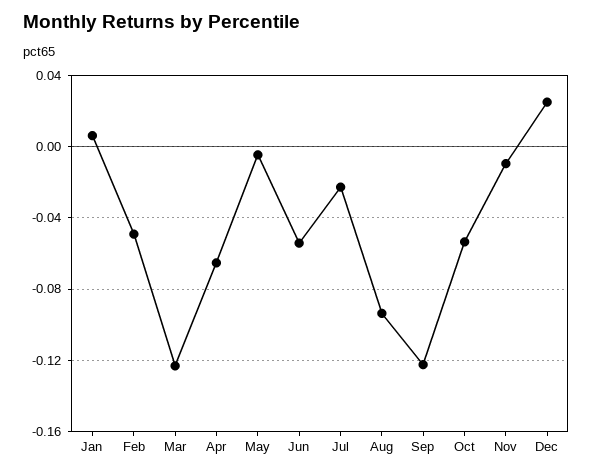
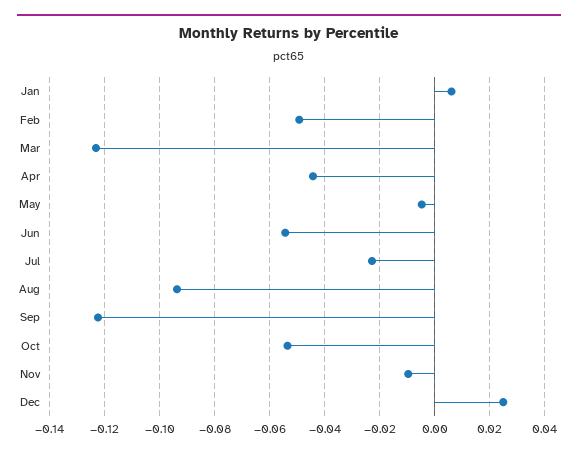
  {
    "Jan": 0.005,
    "Feb": -0.05,
    "Mar": -0.1225,
-   "Apr": -0.065,
+   "Apr": -0.045,
    "May": -0.005,
    "Jun": -0.055,
    "Jul": -0.0225,
    "Aug": -0.0925,
    "Sep": -0.1225,
    "Oct": -0.0525,
    "Nov": -0.01,
    "Dec": 0.025
  }

